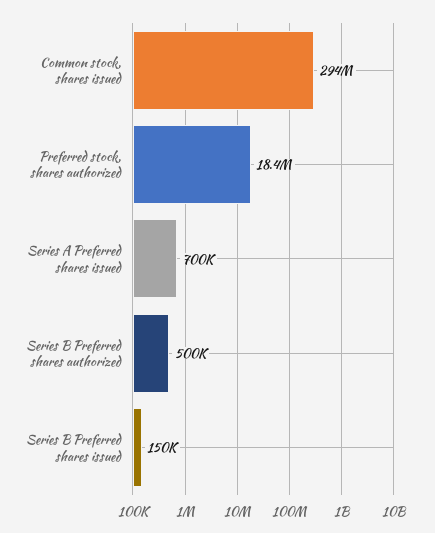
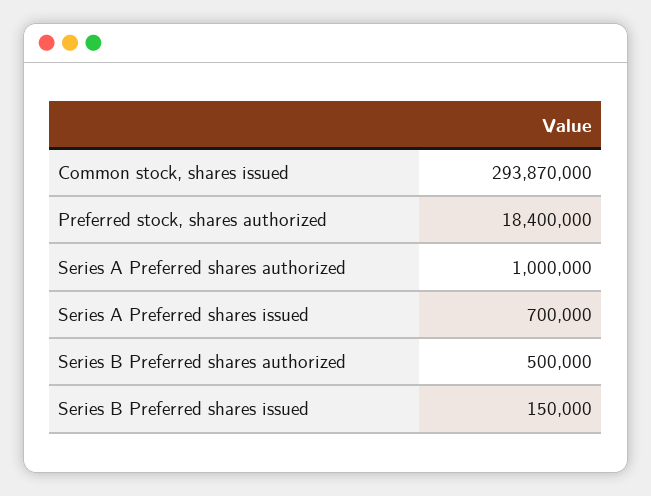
  {
    "Common stock, shares issued": 293870000,
    "Preferred stock, shares authorized": 18400000,
    "Series A Preferred shares issued": 700000,
    "Series B Preferred shares authorized": 500000,
-   "Series B Preferred shares issued": 150000
+   "Series B Preferred shares issued": 150000,
+   "Series A Preferred shares authorized": 1000000
  }

